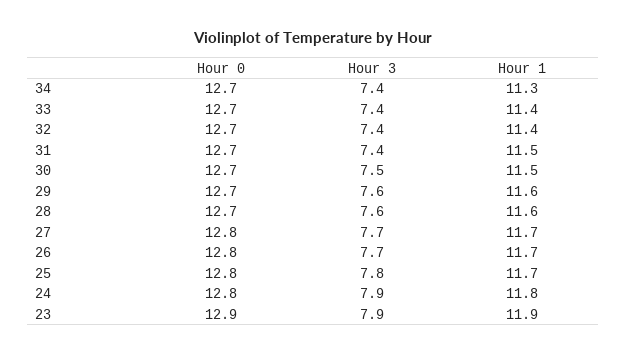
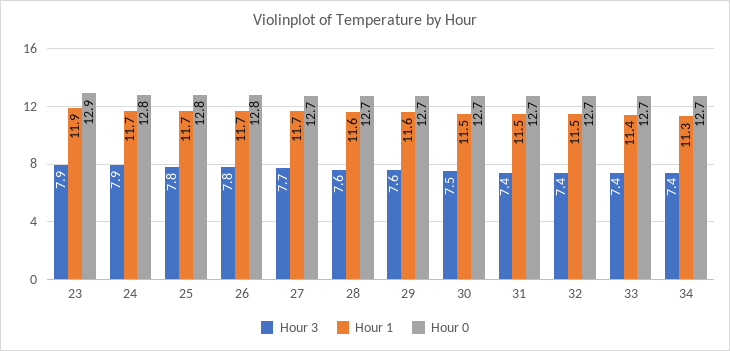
  {
    "Hour 0": {
      "34": 12.7,
      "33": 12.7,
      "32": 12.7,
      "31": 12.7,
      "30": 12.7,
      "29": 12.7,
      "28": 12.7,
-     "27": 12.8,
+     "27": 12.7,
      "26": 12.8,
      "25": 12.8,
      "24": 12.8,
      "23": 12.9
    },
    "Hour 3": {
      "34": 7.4,
      "33": 7.4,
      "32": 7.4,
      "31": 7.4,
      "30": 7.5,
      "29": 7.6,
      "28": 7.6,
      "27": 7.7,
-     "26": 7.7,
+     "26": 7.8,
      "25": 7.8,
      "24": 7.9,
      "23": 7.9
    },
    "Hour 1": {
      "34": 11.3,
      "33": 11.4,
-     "32": 11.4,
+     "32": 11.5,
      "31": 11.5,
      "30": 11.5,
      "29": 11.6,
      "28": 11.6,
      "27": 11.7,
      "26": 11.7,
      "25": 11.7,
-     "24": 11.8,
+     "24": 11.7,
      "23": 11.9
    }
  }

